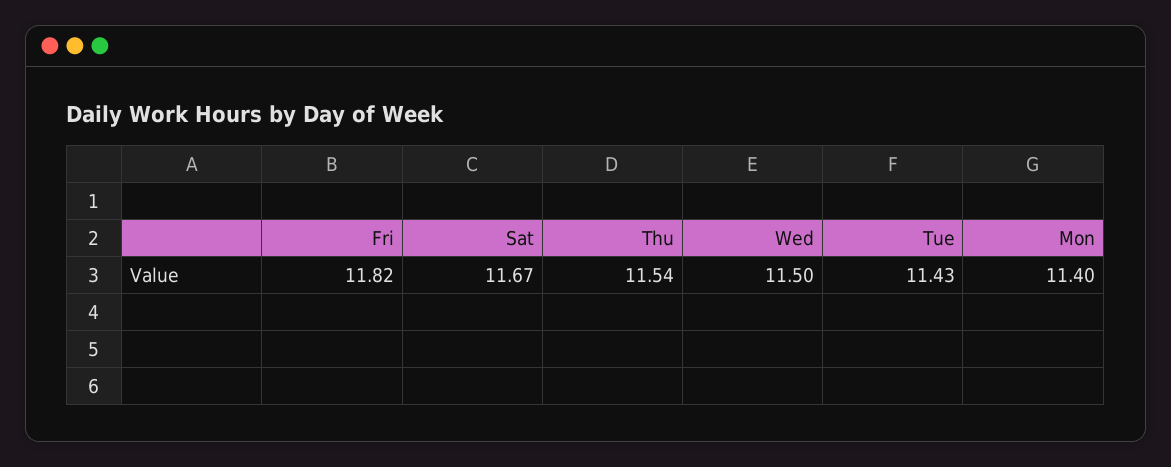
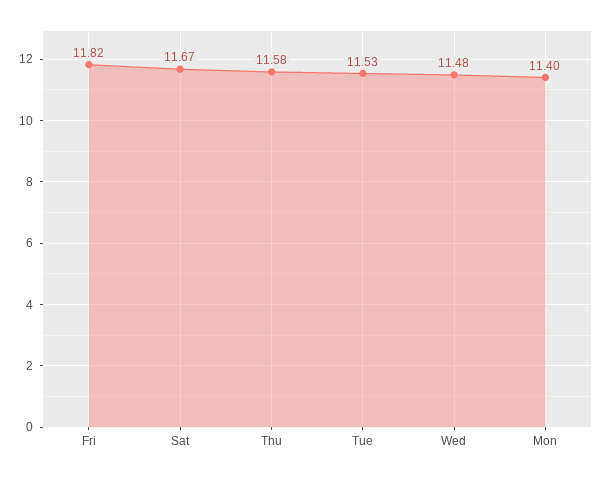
  {
    "Fri": 11.82,
    "Sat": 11.67,
-   "Thu": 11.54,
+   "Thu": 11.58,
-   "Wed": 11.5,
+   "Wed": 11.48,
-   "Tue": 11.43,
+   "Tue": 11.53,
    "Mon": 11.4
  }

